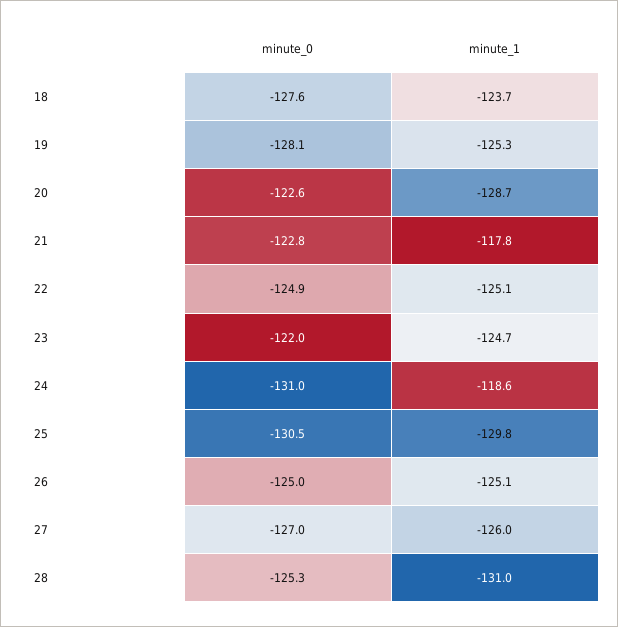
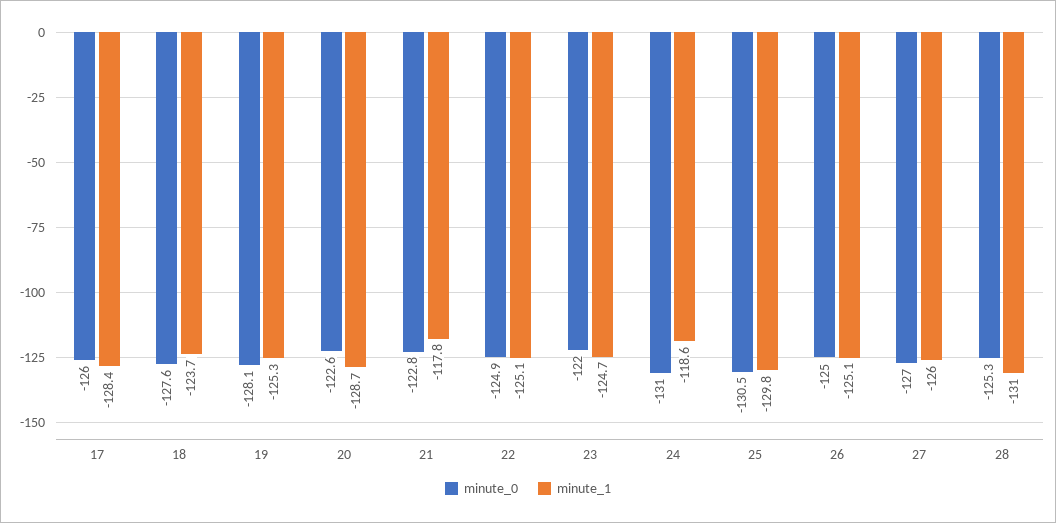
  {
    "minute_0": {
      "18": -127.6,
      "19": -128.1,
      "20": -122.6,
      "21": -122.8,
      "22": -124.9,
      "23": -122,
      "24": -131,
      "25": -130.5,
      "26": -125,
      "27": -127,
-     "28": -125.3
+     "28": -125.3,
+     "17": -126
    },
    "minute_1": {
      "18": -123.7,
      "19": -125.3,
      "20": -128.7,
      "21": -117.8,
      "22": -125.1,
      "23": -124.7,
      "24": -118.6,
      "25": -129.8,
      "26": -125.1,
      "27": -126,
-     "28": -131
+     "28": -131,
+     "17": -128.4
    }
  }

